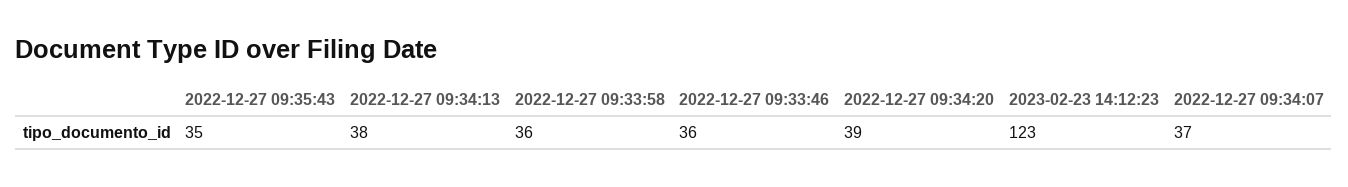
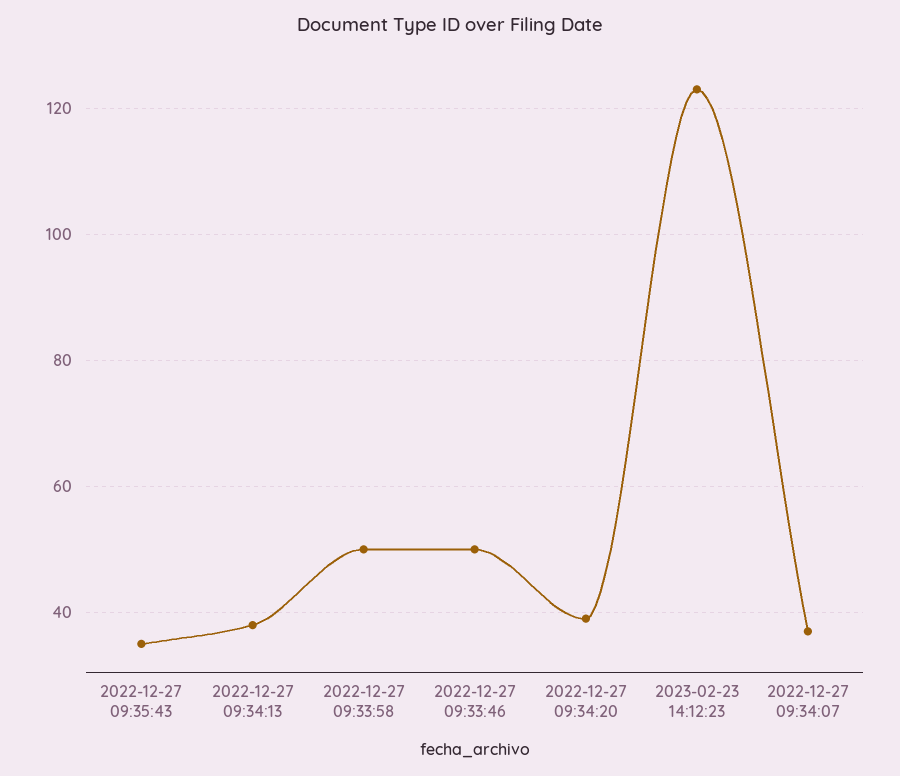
  {
    "2022-12-27 09:35:43": 35,
    "2022-12-27 09:34:13": 38,
-   "2022-12-27 09:33:58": 36,
+   "2022-12-27 09:33:58": 50,
-   "2022-12-27 09:33:46": 36,
+   "2022-12-27 09:33:46": 50,
    "2022-12-27 09:34:20": 39,
    "2023-02-23 14:12:23": 123,
    "2022-12-27 09:34:07": 37
  }

